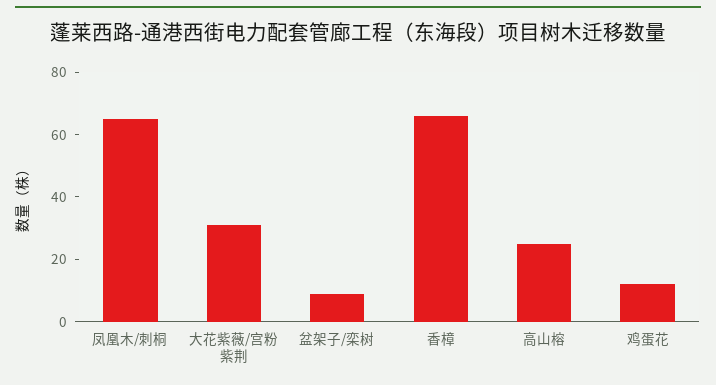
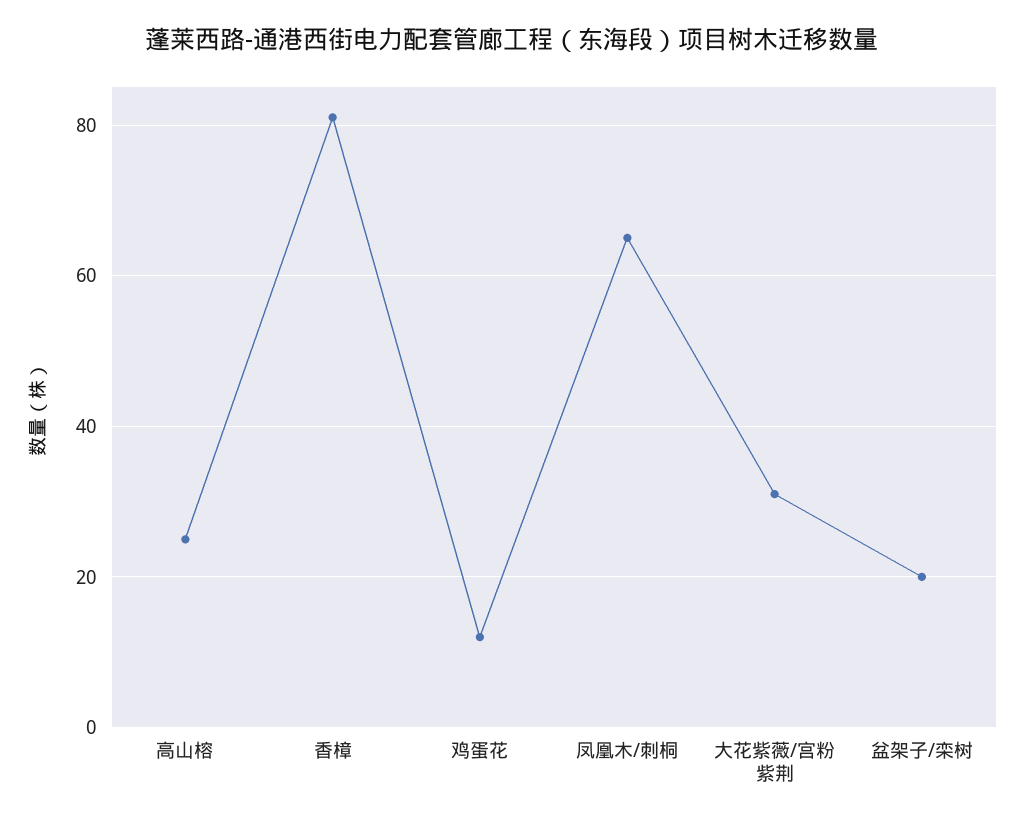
  {
    "凤凰木/刺桐": 65,
    "大花紫薇/宫粉紫荆": 30,
-   "盆架子/栾树": 10,
+   "盆架子/栾树": 20,
-   "香樟": 65,
+   "香樟": 80,
    "高山榕": 25,
    "鸡蛋花": 10
  }

